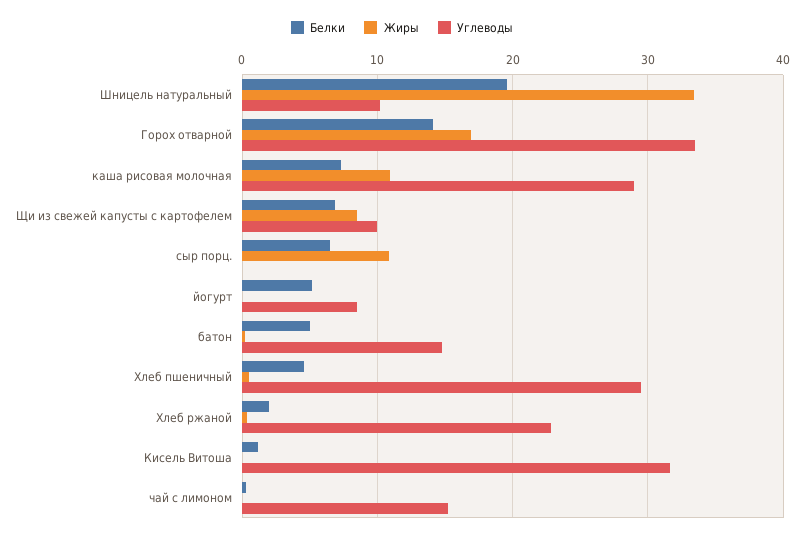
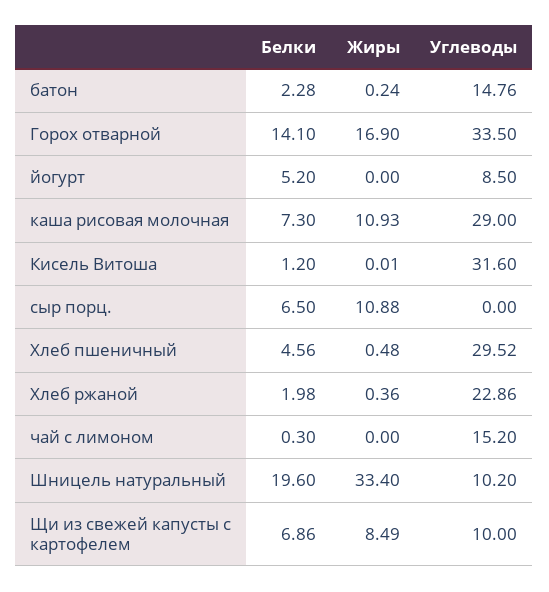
  {
    "Белки": {
      "Шницель натуральный": 19.6,
      "Горох отварной": 14.1,
      "каша рисовая молочная": 7.3,
      "Щи из свежей капусты с картофелем": 6.86,
      "сыр порц.": 6.5,
      "йогурт": 5.2,
-     "батон": 5,
+     "батон": 2.28,
      "Хлеб пшеничный": 4.56,
      "Хлеб ржаной": 1.98,
      "Кисель Витоша": 1.2,
      "чай с лимоном": 0.3
    },
    "Жиры": {
      "Шницель натуральный": 33.4,
      "Горох отварной": 16.9,
      "каша рисовая молочная": 10.93,
      "Щи из свежей капусты с картофелем": 8.49,
      "сыр порц.": 10.88,
      "йогурт": 0,
      "батон": 0.24,
      "Хлеб пшеничный": 0.48,
      "Хлеб ржаной": 0.36,
      "Кисель Витоша": 0.01,
      "чай с лимоном": 0
    },
    "Углеводы": {
      "Шницель натуральный": 10.2,
      "Горох отварной": 33.5,
      "каша рисовая молочная": 29,
      "Щи из свежей капусты с картофелем": 10,
      "сыр порц.": 0,
      "йогурт": 8.5,
      "батон": 14.76,
      "Хлеб пшеничный": 29.52,
      "Хлеб ржаной": 22.86,
      "Кисель Витоша": 31.6,
      "чай с лимоном": 15.2
    }
  }

